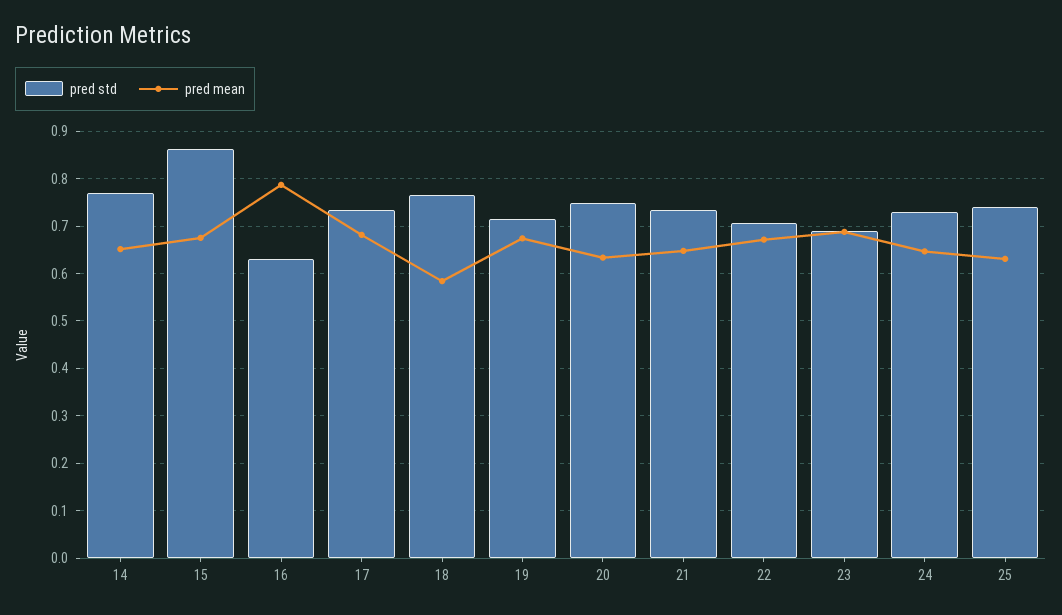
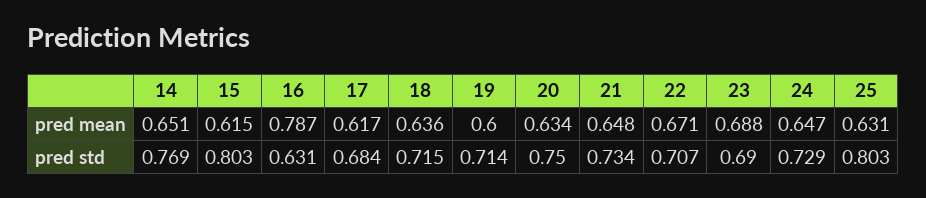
  {
    "pred std": {
      "14": 0.769,
-     "15": 0.86,
+     "15": 0.803,
      "16": 0.631,
-     "17": 0.74,
+     "17": 0.684,
-     "18": 0.76,
+     "18": 0.715,
      "19": 0.714,
      "20": 0.75,
      "21": 0.734,
      "22": 0.707,
      "23": 0.69,
      "24": 0.729,
-     "25": 0.74
+     "25": 0.803
    },
    "pred mean": {
      "14": 0.651,
-     "15": 0.68,
+     "15": 0.615,
      "16": 0.787,
-     "17": 0.68,
+     "17": 0.617,
-     "18": 0.58,
+     "18": 0.636,
-     "19": 0.68,
+     "19": 0.6,
      "20": 0.634,
      "21": 0.648,
      "22": 0.671,
      "23": 0.688,
      "24": 0.647,
      "25": 0.631
    }
  }

